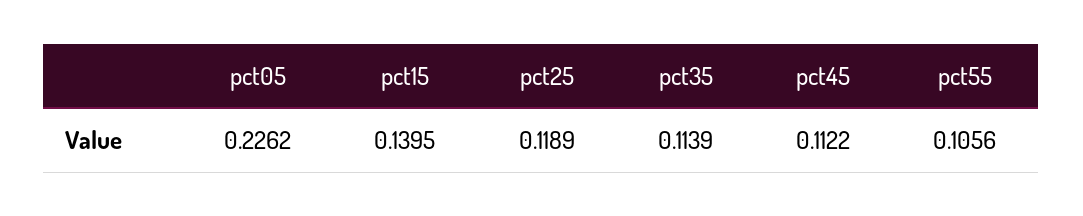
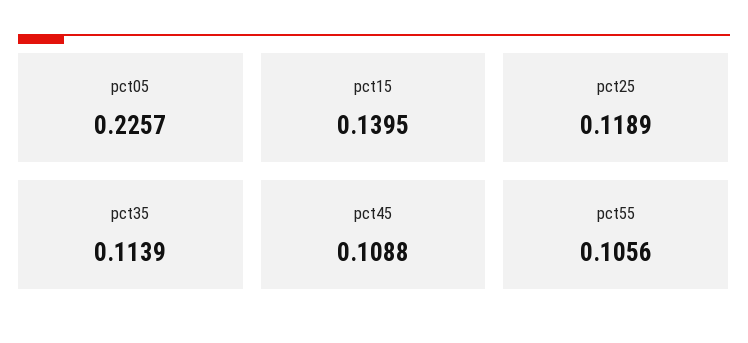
  {
-   "pct05": 0.2262,
+   "pct05": 0.2257,
    "pct15": 0.1395,
    "pct25": 0.1189,
    "pct35": 0.1139,
-   "pct45": 0.1122,
+   "pct45": 0.1088,
    "pct55": 0.1056
  }

